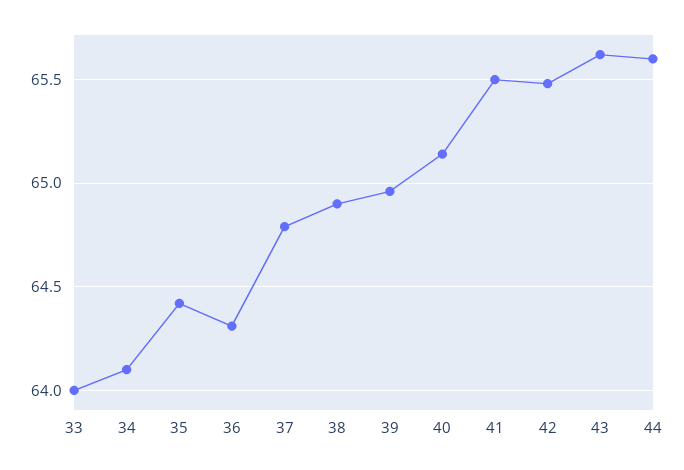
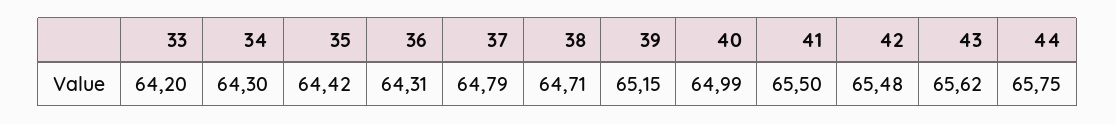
  {
-   "33": 64,
+   "33": 64.2,
-   "34": 64.1,
+   "34": 64.3,
    "35": 64.42,
    "36": 64.31,
    "37": 64.79,
-   "38": 64.9,
+   "38": 64.71,
-   "39": 64.95,
+   "39": 65.15,
-   "40": 65.15,
+   "40": 64.99,
    "41": 65.5,
    "42": 65.48,
    "43": 65.62,
-   "44": 65.6
+   "44": 65.75
  }

